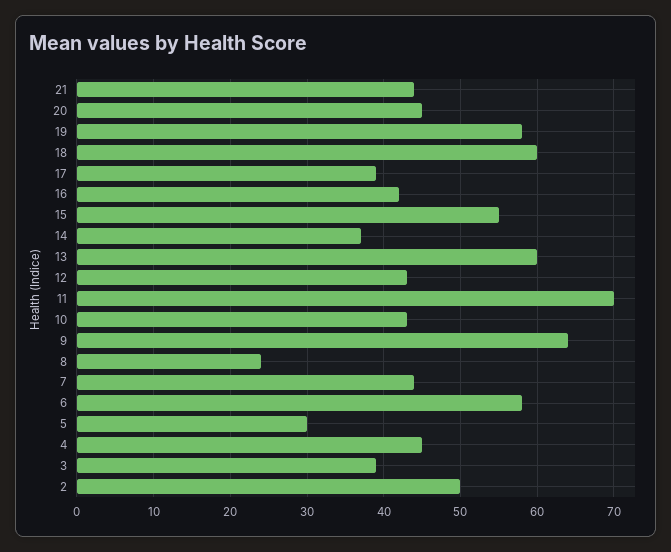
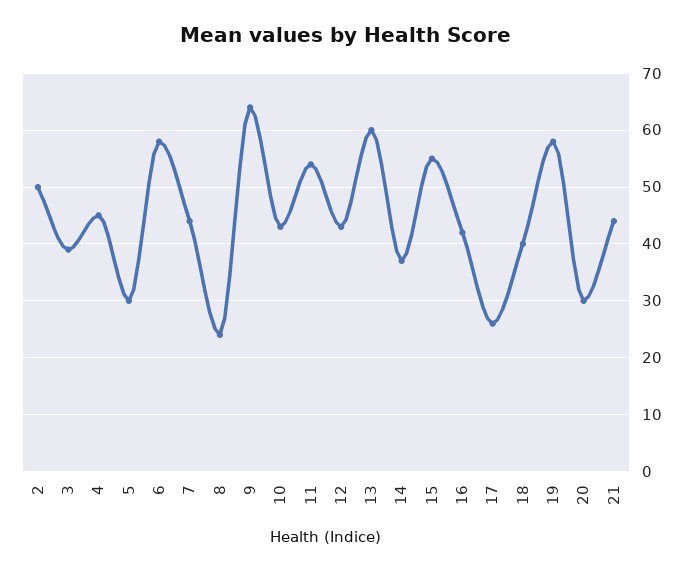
  {
    "21": 44,
-   "20": 45,
+   "20": 30,
    "19": 58,
-   "18": 60,
+   "18": 40,
-   "17": 39,
+   "17": 25,
    "16": 42,
    "15": 55,
    "14": 37,
    "13": 60,
    "12": 43,
-   "11": 70,
+   "11": 55,
    "10": 43,
    "9": 64,
    "8": 24,
    "7": 44,
    "6": 58,
    "5": 30,
    "4": 45,
    "3": 39,
    "2": 50
  }

